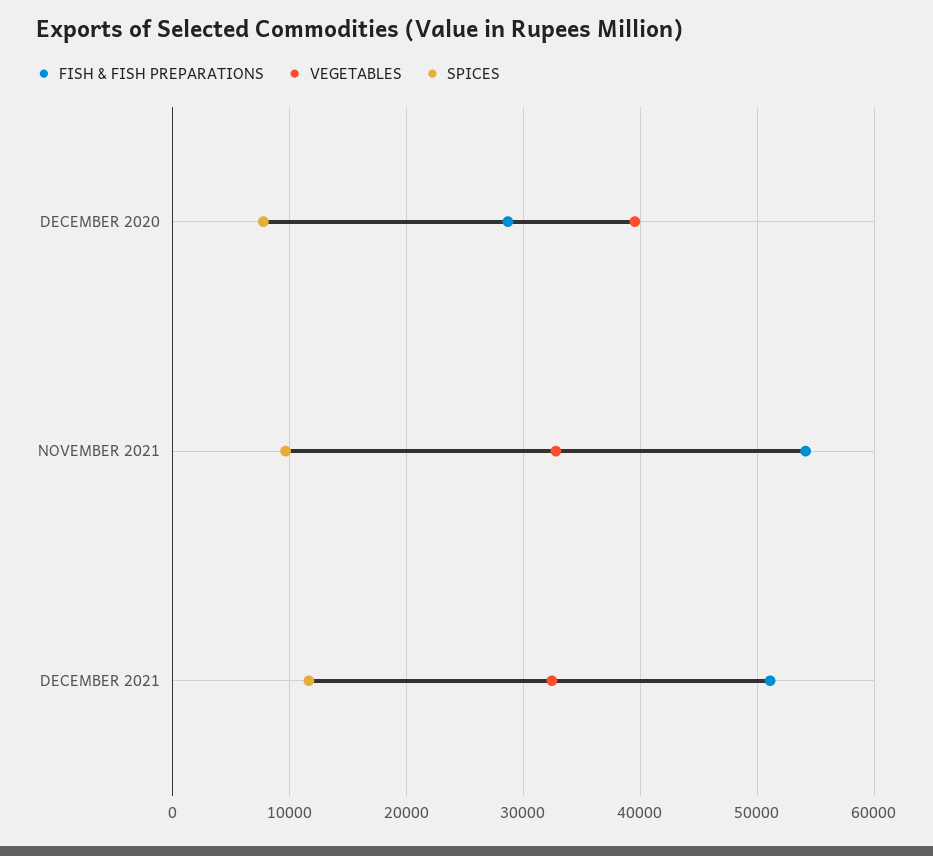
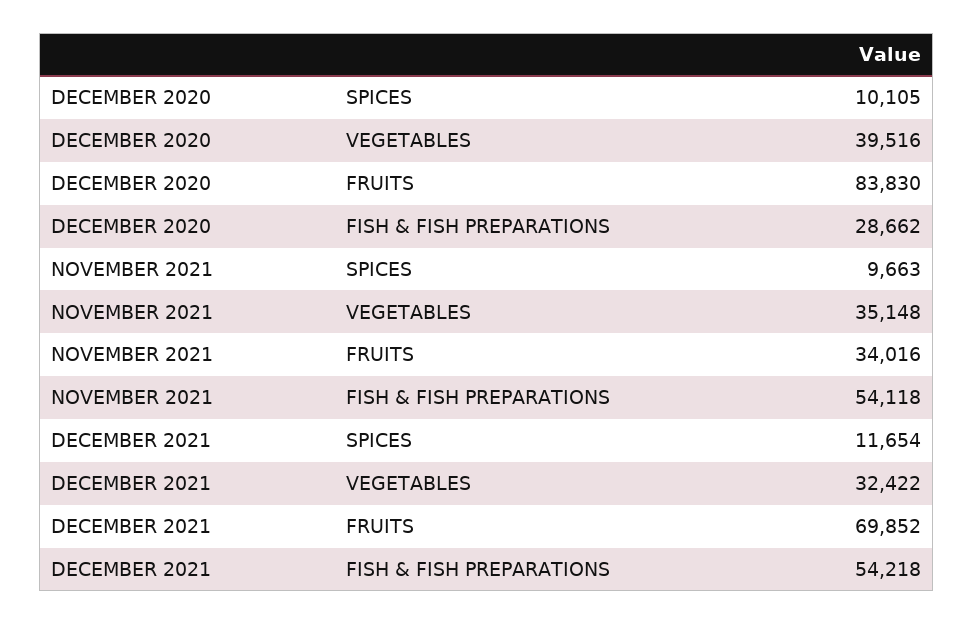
  {
    "FISH & FISH PREPARATIONS": {
      "DECEMBER 2020": 28662,
      "NOVEMBER 2021": 54118,
-     "DECEMBER 2021": 51000
+     "DECEMBER 2021": 54218
    },
    "VEGETABLES": {
      "DECEMBER 2020": 39516,
-     "NOVEMBER 2021": 33000,
+     "NOVEMBER 2021": 35148,
      "DECEMBER 2021": 32422
    },
    "SPICES": {
-     "DECEMBER 2020": 8000,
+     "DECEMBER 2020": 10105,
      "NOVEMBER 2021": 9663,
      "DECEMBER 2021": 11654
-   }
+   },
+   "FRUITS": {
+     "DECEMBER 2020": 83830,
+     "NOVEMBER 2021": 34016,
+     "DECEMBER 2021": 69852
+   }
  }

